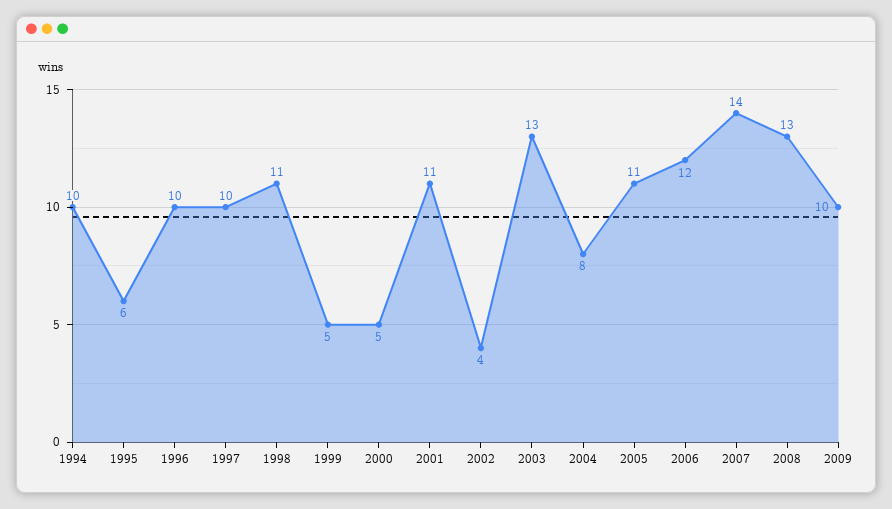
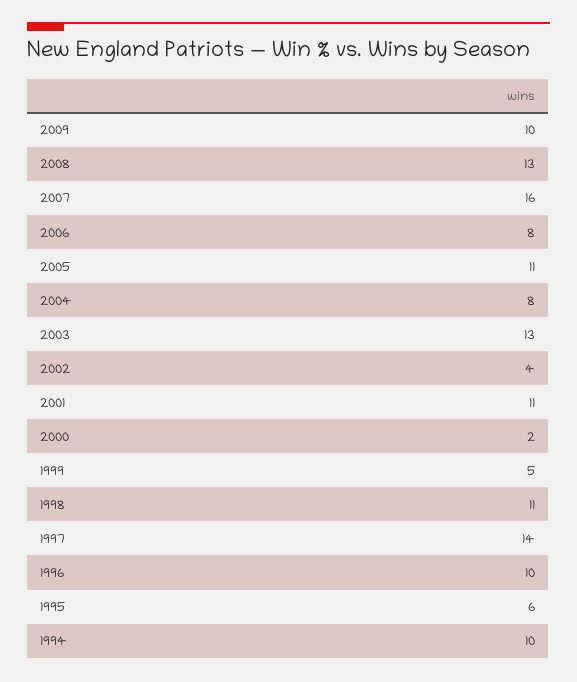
  {
    "1994": 10,
    "1995": 6,
    "1996": 10,
-   "1997": 10,
+   "1997": 14,
    "1998": 11,
    "1999": 5,
-   "2000": 5,
+   "2000": 2,
    "2001": 11,
    "2002": 4,
    "2003": 13,
    "2004": 8,
    "2005": 11,
-   "2006": 12,
+   "2006": 8,
-   "2007": 14,
+   "2007": 16,
    "2008": 13,
    "2009": 10
  }

